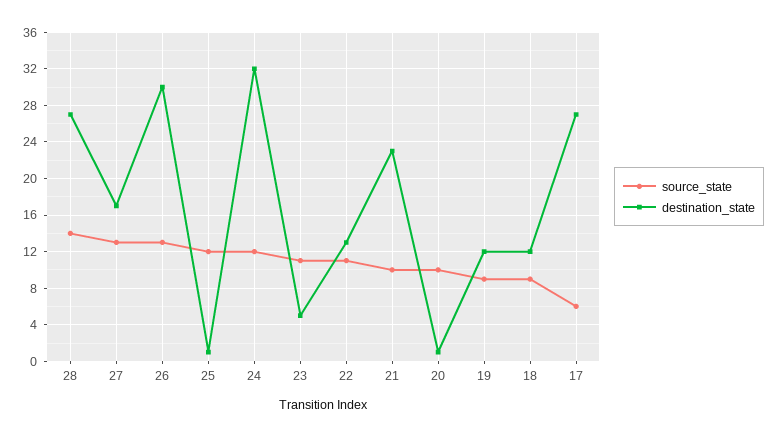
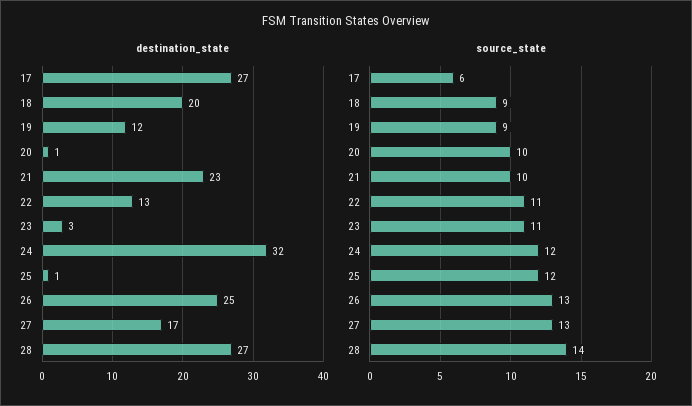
  {
    "source_state": {
      "28": 14,
      "27": 13,
      "26": 13,
      "25": 12,
      "24": 12,
      "23": 11,
      "22": 11,
      "21": 10,
      "20": 10,
      "19": 9,
      "18": 9,
      "17": 6
    },
    "destination_state": {
      "28": 27,
      "27": 17,
-     "26": 30,
+     "26": 25,
      "25": 1,
      "24": 32,
-     "23": 5,
+     "23": 3,
      "22": 13,
      "21": 23,
      "20": 1,
      "19": 12,
-     "18": 12,
+     "18": 20,
      "17": 27
    }
  }

